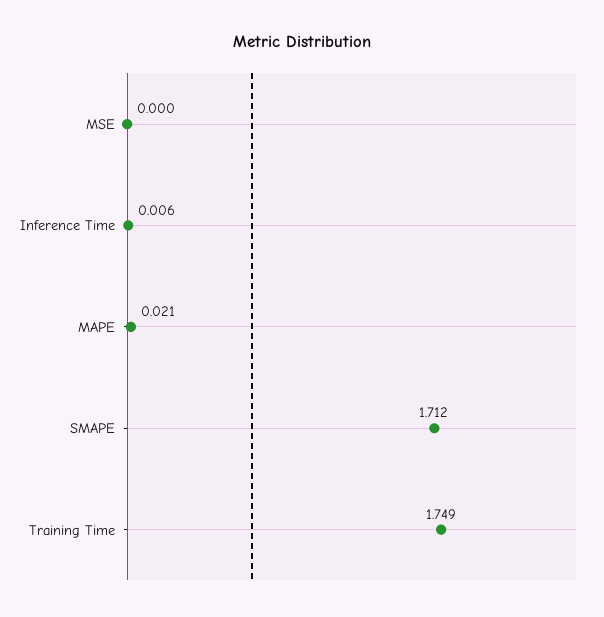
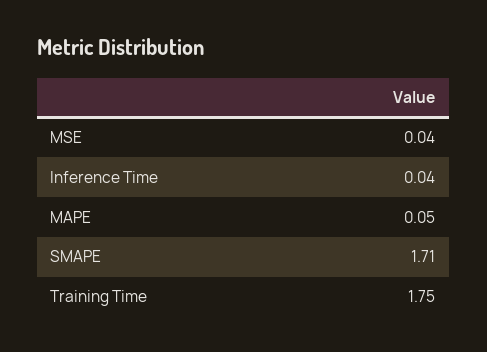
  {
-   "MSE": 0,
+   "MSE": 0.04,
-   "Inference Time": 0.006,
+   "Inference Time": 0.04,
-   "MAPE": 0.021,
+   "MAPE": 0.05,
    "SMAPE": 1.712,
    "Training Time": 1.749
  }

